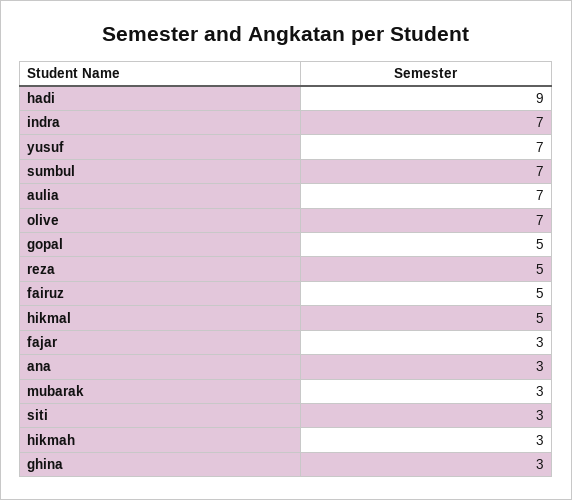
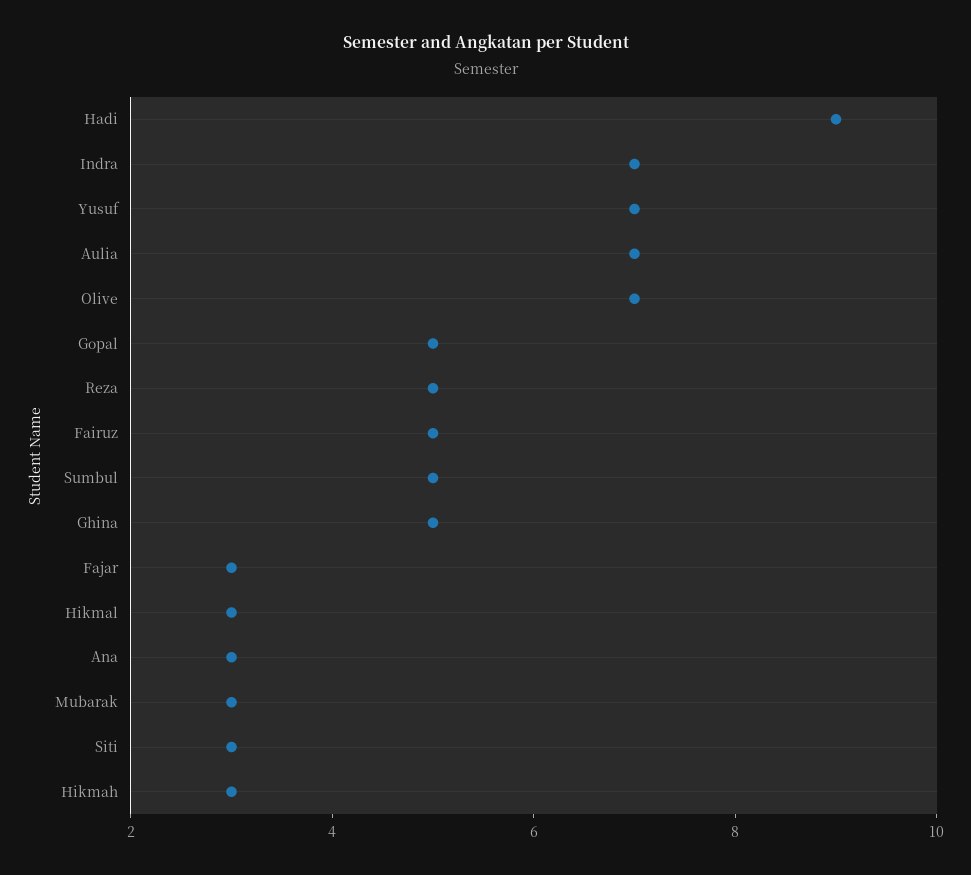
  {
    "hadi": 9,
    "indra": 7,
    "yusuf": 7,
-   "sumbul": 7,
+   "sumbul": 5,
    "aulia": 7,
    "olive": 7,
    "gopal": 5,
    "reza": 5,
    "fairuz": 5,
-   "hikmal": 5,
+   "hikmal": 3,
    "fajar": 3,
    "ana": 3,
    "mubarak": 3,
    "siti": 3,
    "hikmah": 3,
-   "ghina": 3
+   "ghina": 5
  }

